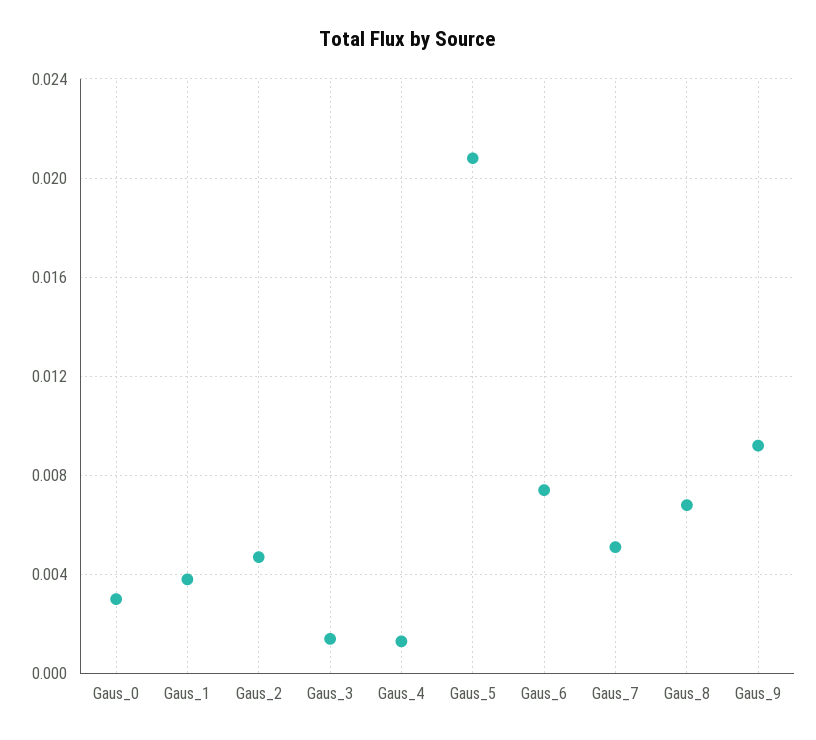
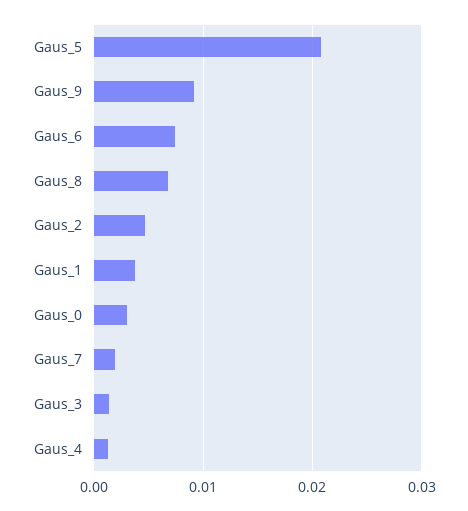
  {
    "Gaus_0": 0.003,
    "Gaus_1": 0.004,
    "Gaus_2": 0.0045,
    "Gaus_3": 0.0015,
    "Gaus_4": 0.0015,
    "Gaus_5": 0.021,
    "Gaus_6": 0.0075,
-   "Gaus_7": 0.005,
+   "Gaus_7": 0.002,
    "Gaus_8": 0.007,
    "Gaus_9": 0.009
  }

